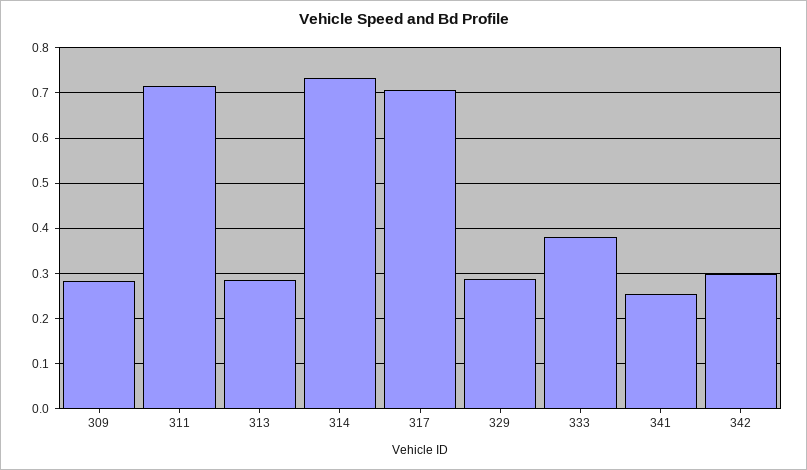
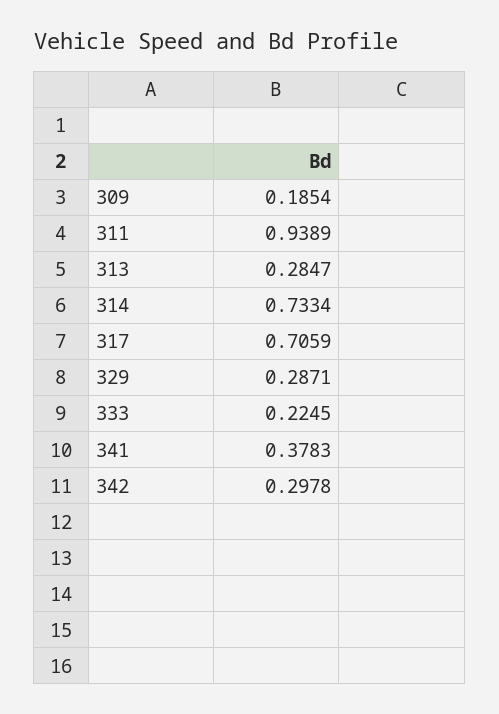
  {
-   "309": 0.28,
+   "309": 0.1854,
-   "311": 0.72,
+   "311": 0.9389,
    "313": 0.2847,
    "314": 0.7334,
    "317": 0.7059,
    "329": 0.2871,
-   "333": 0.38,
+   "333": 0.2245,
-   "341": 0.26,
+   "341": 0.3783,
    "342": 0.2978
  }

